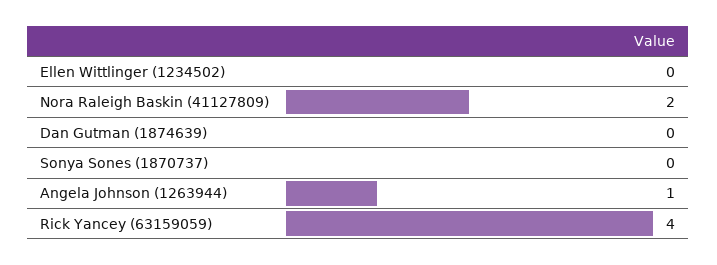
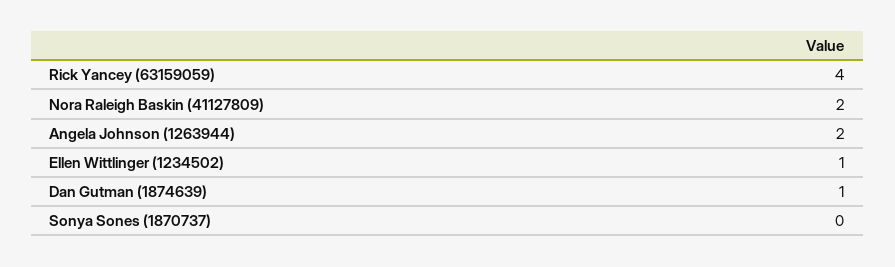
  {
-   "Ellen Wittlinger (1234502)": 0,
+   "Ellen Wittlinger (1234502)": 1,
    "Nora Raleigh Baskin (41127809)": 2,
-   "Dan Gutman (1874639)": 0,
+   "Dan Gutman (1874639)": 1,
    "Sonya Sones (1870737)": 0,
-   "Angela Johnson (1263944)": 1,
+   "Angela Johnson (1263944)": 2,
    "Rick Yancey (63159059)": 4
  }

